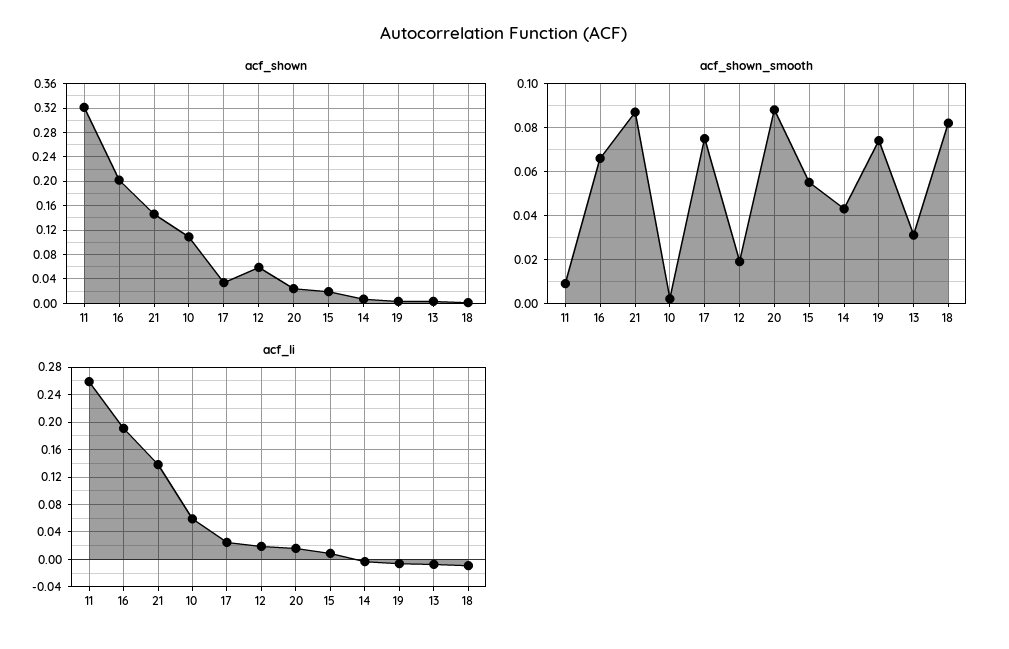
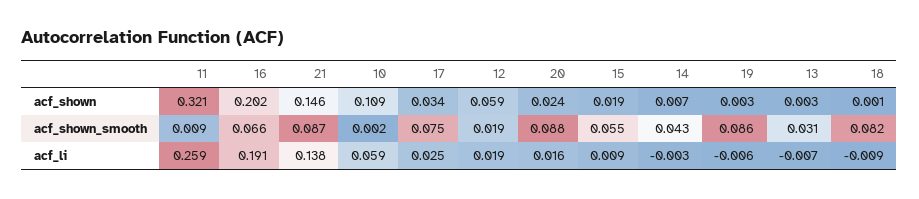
  {
    "acf_shown": {
      "11": 0.321,
      "16": 0.202,
      "21": 0.146,
      "10": 0.109,
      "17": 0.034,
      "12": 0.059,
      "20": 0.024,
      "15": 0.019,
      "14": 0.007,
      "19": 0.003,
      "13": 0.003,
      "18": 0.001
    },
    "acf_shown_smooth": {
      "11": 0.009,
      "16": 0.066,
      "21": 0.087,
      "10": 0.002,
      "17": 0.075,
      "12": 0.019,
      "20": 0.088,
      "15": 0.055,
      "14": 0.043,
-     "19": 0.075,
+     "19": 0.086,
      "13": 0.031,
      "18": 0.082
    },
    "acf_li": {
      "11": 0.259,
      "16": 0.191,
      "21": 0.138,
      "10": 0.059,
      "17": 0.025,
      "12": 0.019,
      "20": 0.016,
      "15": 0.009,
      "14": -0.003,
      "19": -0.006,
      "13": -0.007,
      "18": -0.009
    }
  }

